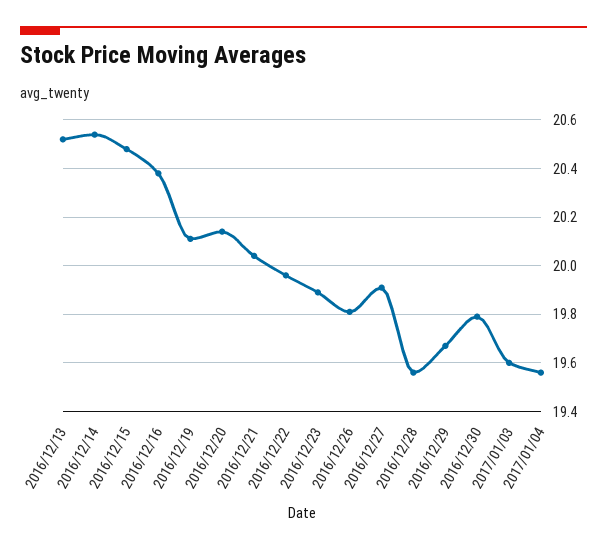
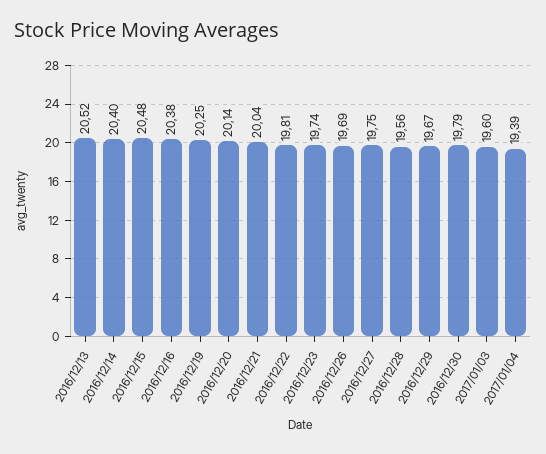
  {
    "2016/12/13": 20.52,
-   "2016/12/14": 20.55,
+   "2016/12/14": 20.4,
    "2016/12/15": 20.48,
    "2016/12/16": 20.38,
-   "2016/12/19": 20.1,
+   "2016/12/19": 20.25,
    "2016/12/20": 20.14,
    "2016/12/21": 20.04,
-   "2016/12/22": 19.95,
+   "2016/12/22": 19.81,
-   "2016/12/23": 19.9,
+   "2016/12/23": 19.74,
-   "2016/12/26": 19.8,
+   "2016/12/26": 19.69,
-   "2016/12/27": 19.9,
+   "2016/12/27": 19.75,
    "2016/12/28": 19.56,
    "2016/12/29": 19.67,
    "2016/12/30": 19.79,
    "2017/01/03": 19.6,
-   "2017/01/04": 19.55
+   "2017/01/04": 19.39
  }

